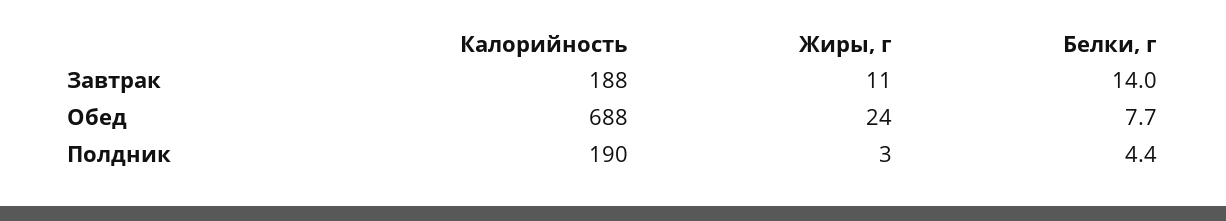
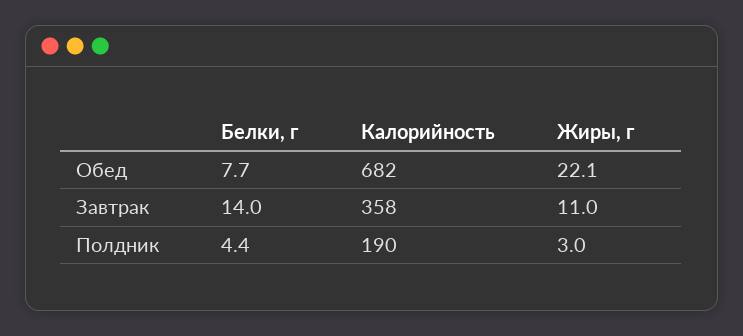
  {
    "Калорийность": {
-     "Завтрак": 188,
+     "Завтрак": 358,
-     "Обед": 688,
+     "Обед": 682,
      "Полдник": 190
    },
    "Жиры, г": {
      "Завтрак": 11,
-     "Обед": 24,
+     "Обед": 22.1,
      "Полдник": 3
    },
    "Белки, г": {
      "Завтрак": 14,
      "Обед": 7.7,
      "Полдник": 4.4
    }
  }

